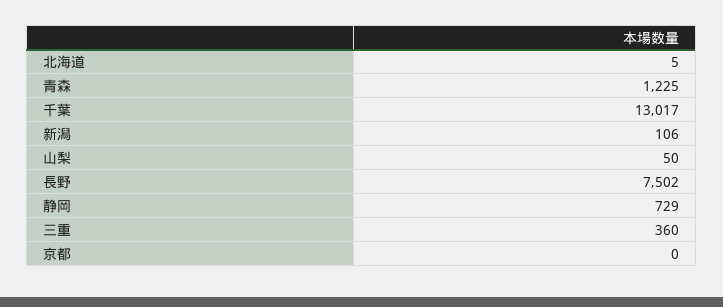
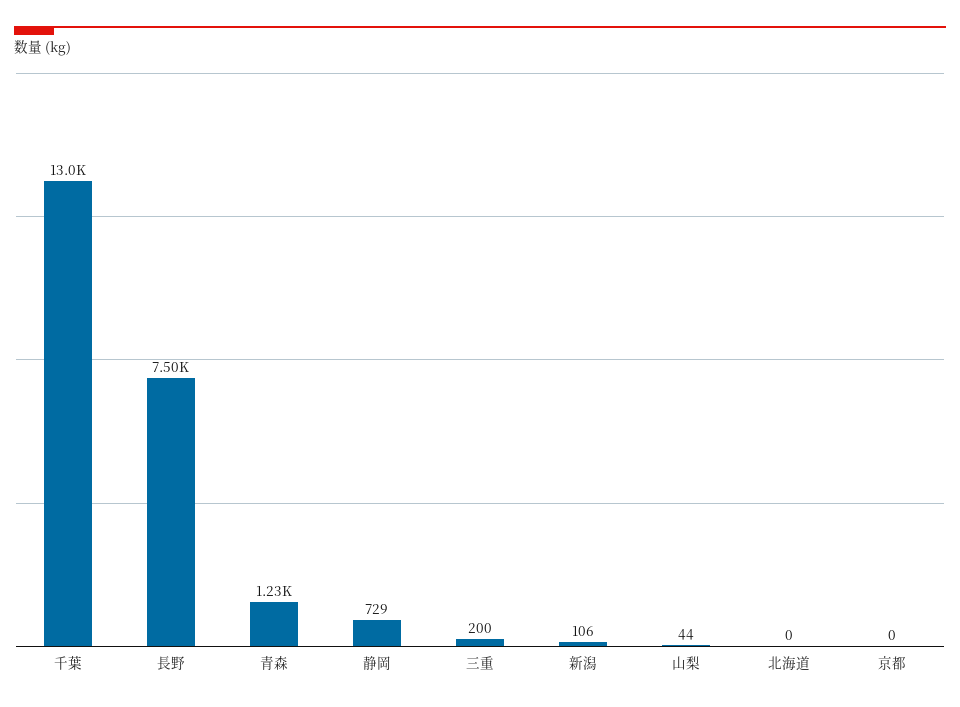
  {
-   "北海道": 5,
+   "北海道": 0,
    "青森": 1225,
    "千葉": 13017,
    "新潟": 106,
-   "山梨": 50,
+   "山梨": 44,
    "長野": 7502,
    "静岡": 729,
-   "三重": 360,
+   "三重": 200,
    "京都": 0
  }

